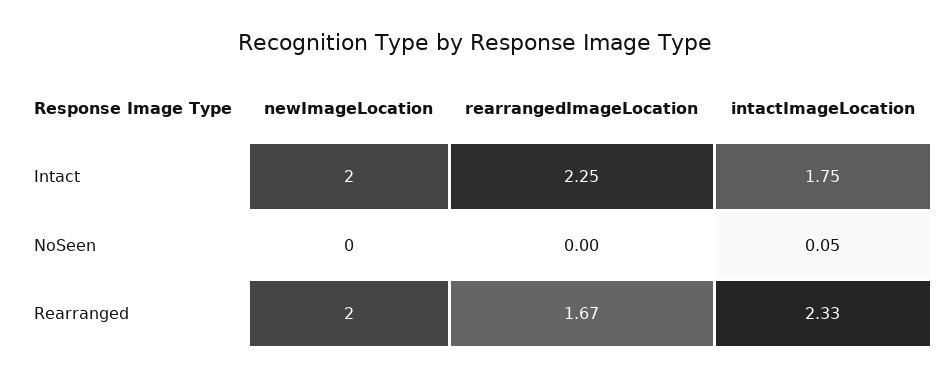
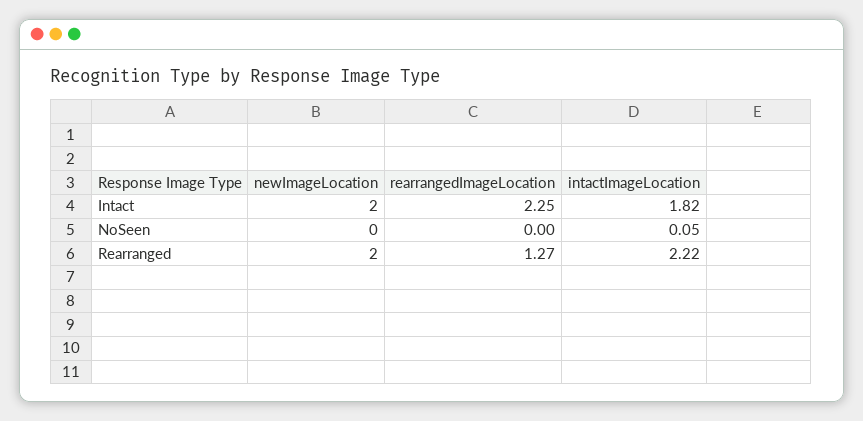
  {
    "newImageLocation": {
      "Intact": 2,
      "NoSeen": 0,
      "Rearranged": 2
    },
    "rearrangedImageLocation": {
      "Intact": 2.25,
      "NoSeen": 0,
-     "Rearranged": 1.67
+     "Rearranged": 1.27
    },
    "intactImageLocation": {
-     "Intact": 1.75,
+     "Intact": 1.82,
      "NoSeen": 0.05,
-     "Rearranged": 2.33
+     "Rearranged": 2.22
    }
  }

